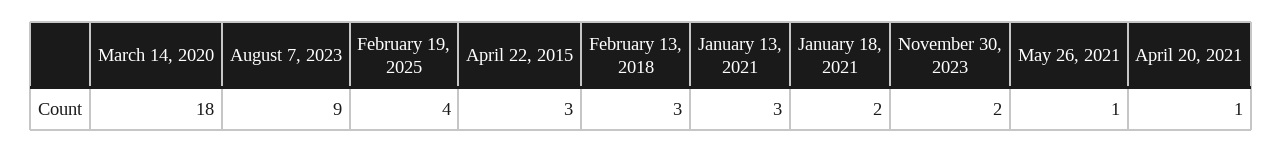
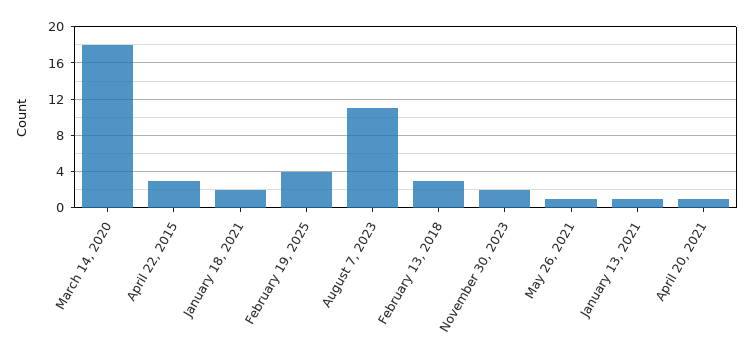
  {
    "March 14, 2020": 18,
-   "August 7, 2023": 9,
+   "August 7, 2023": 11,
    "February 19, 2025": 4,
    "April 22, 2015": 3,
    "February 13, 2018": 3,
-   "January 13, 2021": 3,
+   "January 13, 2021": 1,
    "January 18, 2021": 2,
    "November 30, 2023": 2,
    "May 26, 2021": 1,
    "April 20, 2021": 1
  }

